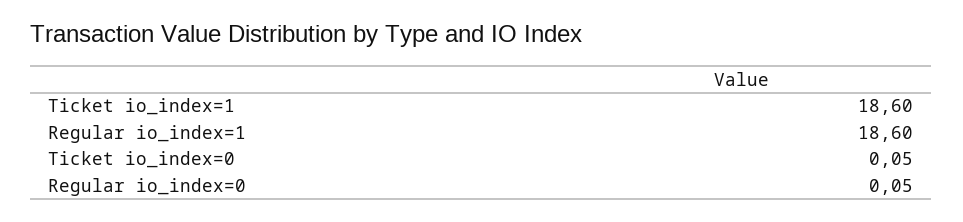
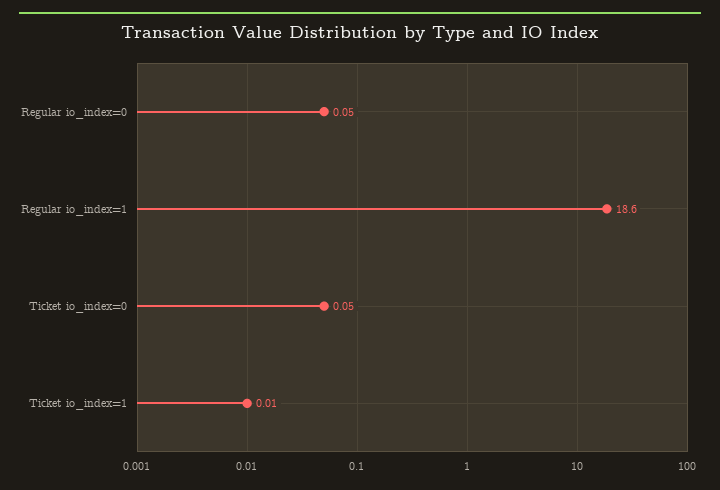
  {
-   "Ticket io_index=1": 18.6,
+   "Ticket io_index=1": 0.01,
    "Regular io_index=1": 18.6,
    "Ticket io_index=0": 0.05,
    "Regular io_index=0": 0.05
  }

